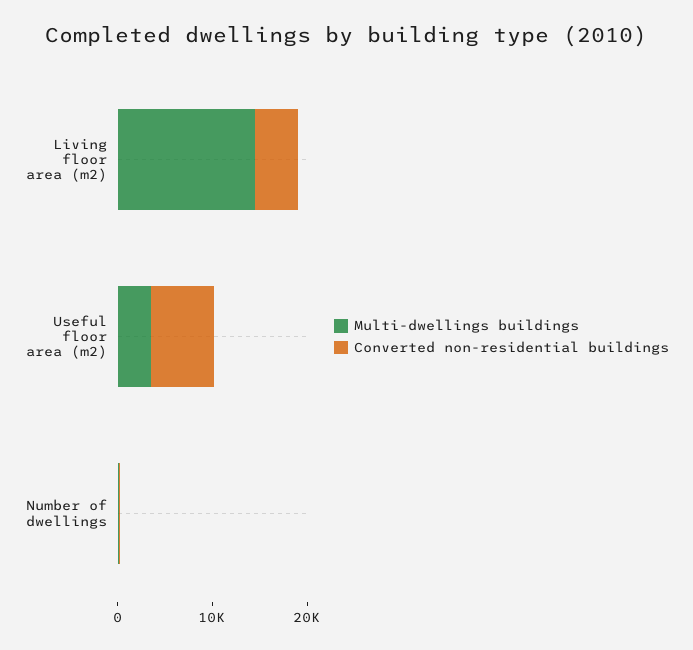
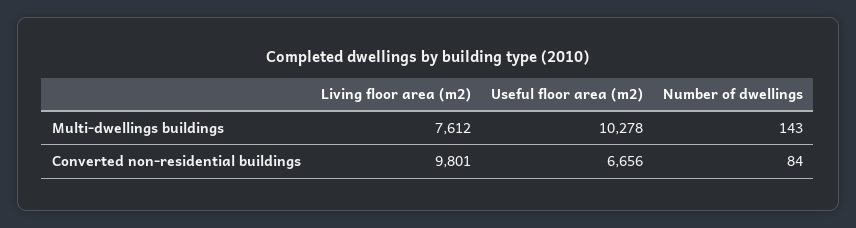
  {
    "Multi-dwellings buildings": {
-     "Living floor area (m2)": 14000,
+     "Living floor area (m2)": 7612,
-     "Useful floor area (m2)": 4000,
+     "Useful floor area (m2)": 10278,
      "Number of dwellings": 143
    },
    "Converted non-residential buildings": {
-     "Living floor area (m2)": 4000,
+     "Living floor area (m2)": 9801,
      "Useful floor area (m2)": 6656,
      "Number of dwellings": 84
    }
  }

